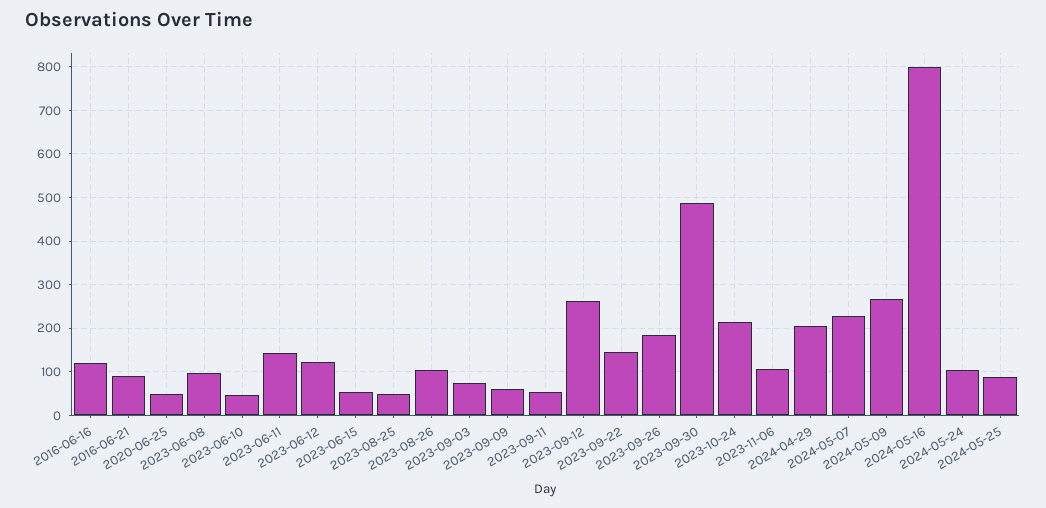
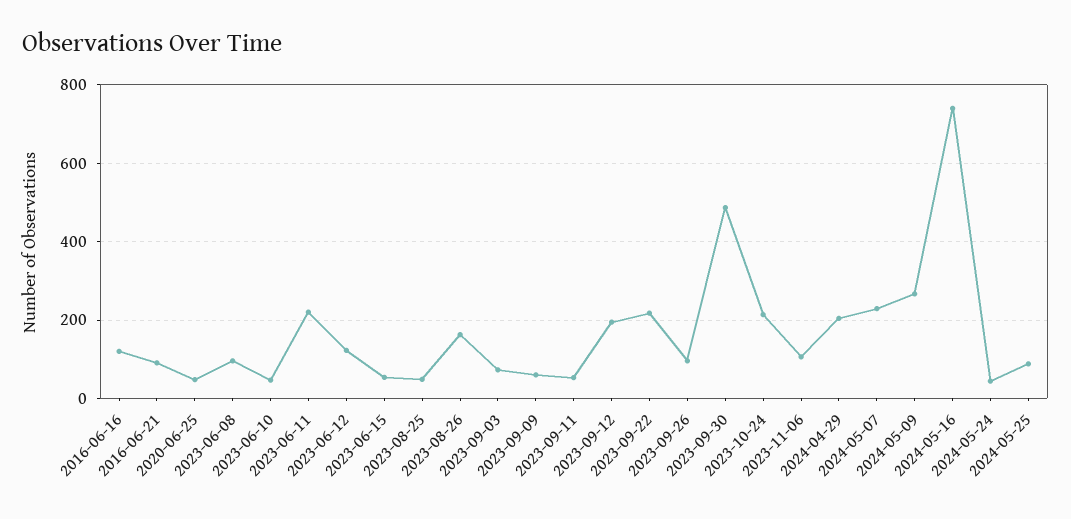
  {
    "2016-06-16": 120,
    "2016-06-21": 100,
    "2020-06-25": 40,
    "2023-06-08": 100,
    "2023-06-10": 40,
-   "2023-06-11": 140,
+   "2023-06-11": 220,
    "2023-06-12": 120,
    "2023-06-15": 60,
    "2023-08-25": 40,
-   "2023-08-26": 100,
+   "2023-08-26": 160,
    "2023-09-03": 80,
    "2023-09-09": 60,
    "2023-09-11": 60,
-   "2023-09-12": 260,
+   "2023-09-12": 200,
-   "2023-09-22": 140,
+   "2023-09-22": 220,
-   "2023-09-26": 180,
+   "2023-09-26": 100,
    "2023-09-30": 480,
    "2023-10-24": 220,
    "2023-11-06": 100,
    "2024-04-29": 200,
    "2024-05-07": 220,
    "2024-05-09": 260,
-   "2024-05-16": 800,
+   "2024-05-16": 740,
-   "2024-05-24": 100,
+   "2024-05-24": 40,
    "2024-05-25": 80
  }

